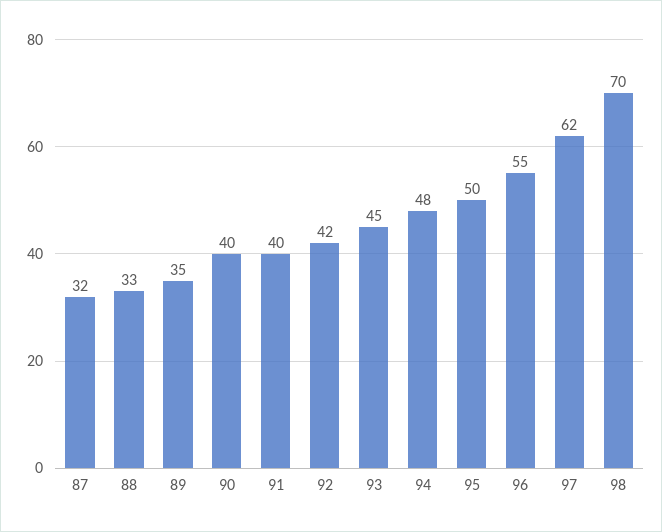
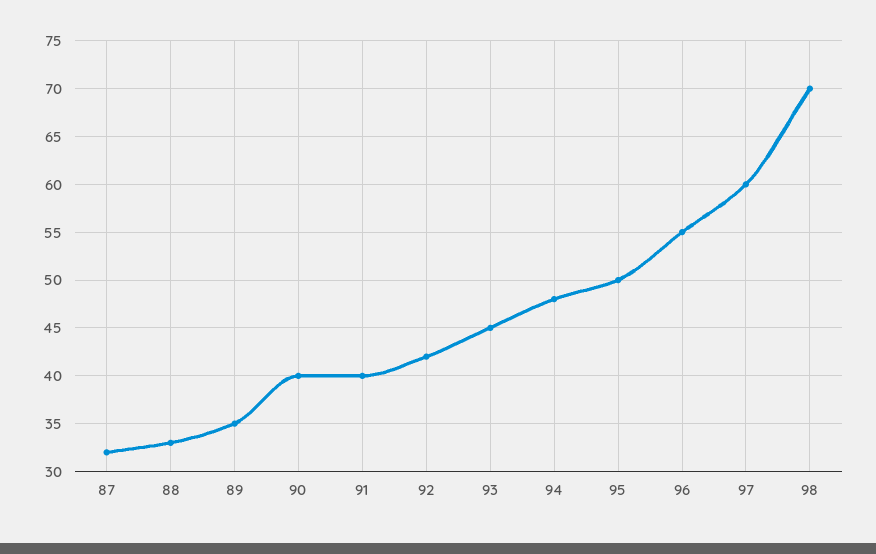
  {
    "87": 32,
    "88": 33,
    "89": 35,
    "90": 40,
    "91": 40,
    "92": 42,
    "93": 45,
    "94": 48,
    "95": 50,
    "96": 55,
-   "97": 62,
+   "97": 60,
    "98": 70
  }

